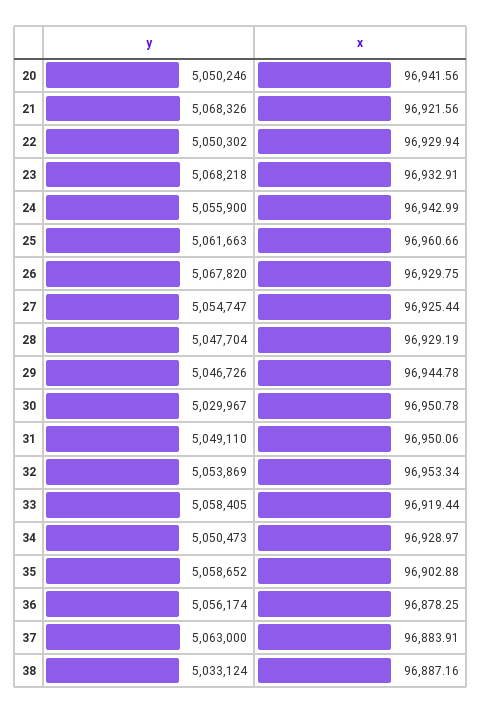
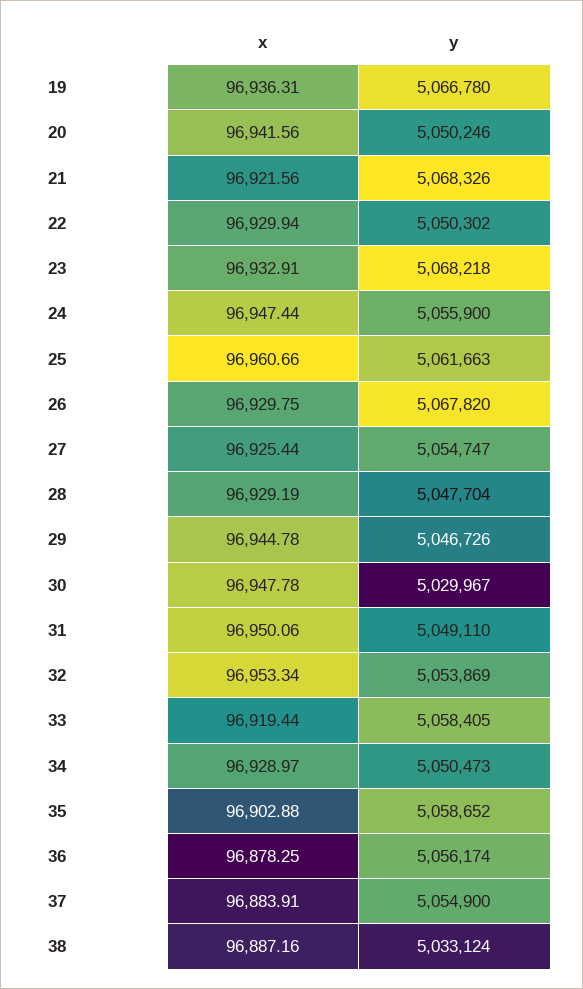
  {
    "y": {
      "20": 5050246,
      "21": 5068326,
      "22": 5050302,
      "23": 5068218,
      "24": 5055900,
      "25": 5061663,
      "26": 5067820,
      "27": 5054747,
      "28": 5047704,
      "29": 5046726,
      "30": 5029967,
      "31": 5049110,
      "32": 5053869,
      "33": 5058405,
      "34": 5050473,
      "35": 5058652,
      "36": 5056174,
-     "37": 5063000,
+     "37": 5054900,
-     "38": 5033124
+     "38": 5033124,
+     "19": 5066780
    },
    "x": {
      "20": 96941.56,
      "21": 96921.56,
      "22": 96929.94,
      "23": 96932.91,
-     "24": 96942.99,
+     "24": 96947.44,
      "25": 96960.66,
      "26": 96929.75,
      "27": 96925.44,
      "28": 96929.19,
      "29": 96944.78,
-     "30": 96950.78,
+     "30": 96947.78,
      "31": 96950.06,
      "32": 96953.34,
      "33": 96919.44,
      "34": 96928.97,
      "35": 96902.88,
      "36": 96878.25,
      "37": 96883.91,
-     "38": 96887.16
+     "38": 96887.16,
+     "19": 96936.31
    }
  }

